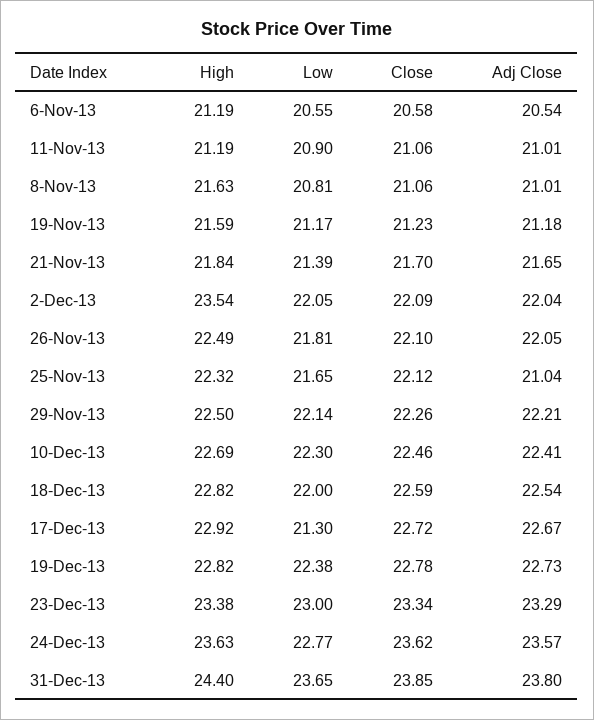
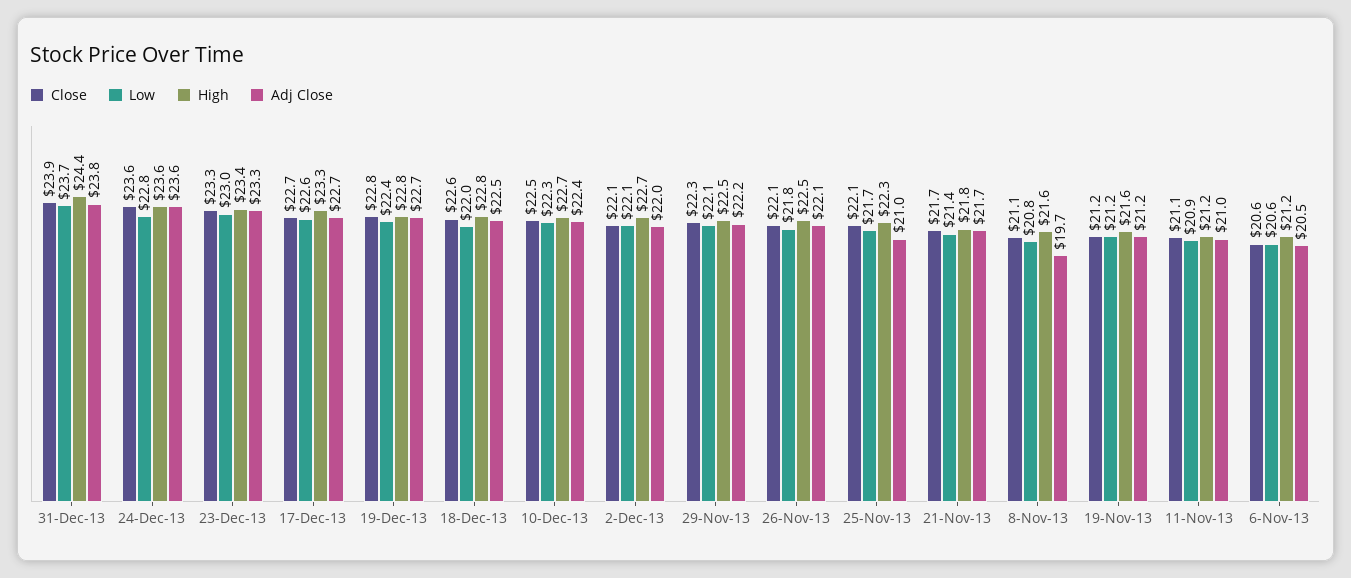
  {
    "High": {
      "6-Nov-13": 21.19,
      "11-Nov-13": 21.19,
      "8-Nov-13": 21.63,
      "19-Nov-13": 21.59,
      "21-Nov-13": 21.84,
-     "2-Dec-13": 23.54,
+     "2-Dec-13": 22.7,
      "26-Nov-13": 22.49,
      "25-Nov-13": 22.32,
      "29-Nov-13": 22.5,
      "10-Dec-13": 22.69,
      "18-Dec-13": 22.82,
-     "17-Dec-13": 22.92,
+     "17-Dec-13": 23.3,
      "19-Dec-13": 22.82,
      "23-Dec-13": 23.38,
      "24-Dec-13": 23.63,
      "31-Dec-13": 24.4
    },
    "Low": {
      "6-Nov-13": 20.55,
      "11-Nov-13": 20.9,
      "8-Nov-13": 20.81,
      "19-Nov-13": 21.17,
      "21-Nov-13": 21.39,
      "2-Dec-13": 22.05,
      "26-Nov-13": 21.81,
      "25-Nov-13": 21.65,
      "29-Nov-13": 22.14,
      "10-Dec-13": 22.3,
      "18-Dec-13": 22,
-     "17-Dec-13": 21.3,
+     "17-Dec-13": 22.6,
      "19-Dec-13": 22.38,
      "23-Dec-13": 23,
      "24-Dec-13": 22.77,
      "31-Dec-13": 23.65
    },
    "Close": {
      "6-Nov-13": 20.58,
      "11-Nov-13": 21.06,
      "8-Nov-13": 21.06,
      "19-Nov-13": 21.23,
      "21-Nov-13": 21.7,
      "2-Dec-13": 22.09,
      "26-Nov-13": 22.1,
      "25-Nov-13": 22.12,
      "29-Nov-13": 22.26,
      "10-Dec-13": 22.46,
      "18-Dec-13": 22.59,
      "17-Dec-13": 22.72,
      "19-Dec-13": 22.78,
      "23-Dec-13": 23.34,
      "24-Dec-13": 23.62,
      "31-Dec-13": 23.85
    },
    "Adj Close": {
      "6-Nov-13": 20.54,
      "11-Nov-13": 21.01,
-     "8-Nov-13": 21.01,
+     "8-Nov-13": 19.7,
      "19-Nov-13": 21.18,
      "21-Nov-13": 21.65,
      "2-Dec-13": 22.04,
      "26-Nov-13": 22.05,
      "25-Nov-13": 21.04,
      "29-Nov-13": 22.21,
      "10-Dec-13": 22.41,
      "18-Dec-13": 22.54,
      "17-Dec-13": 22.67,
      "19-Dec-13": 22.73,
      "23-Dec-13": 23.29,
      "24-Dec-13": 23.57,
      "31-Dec-13": 23.8
    }
  }

